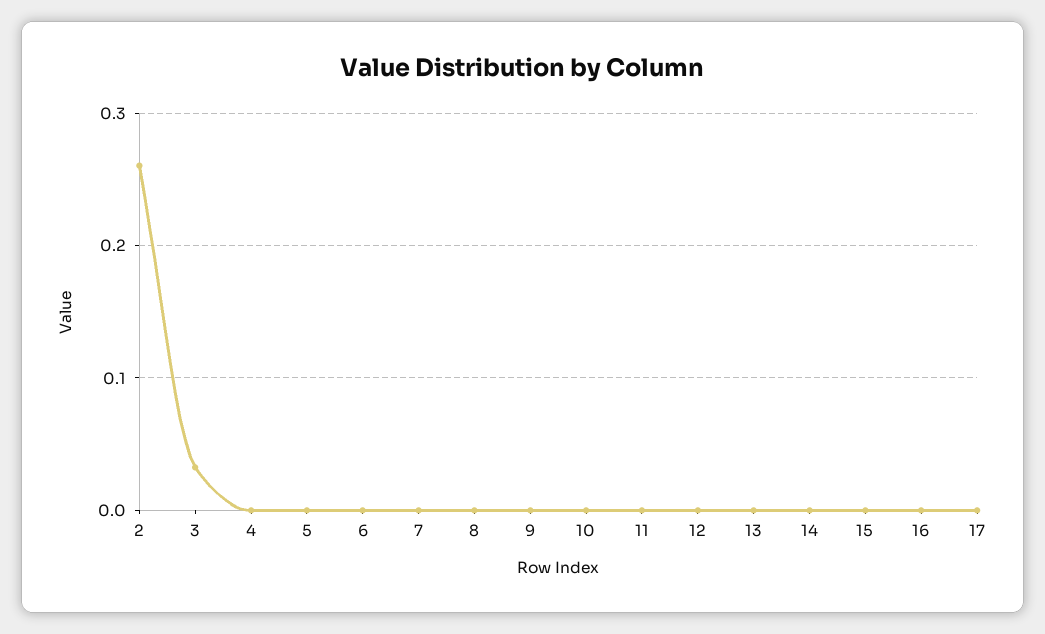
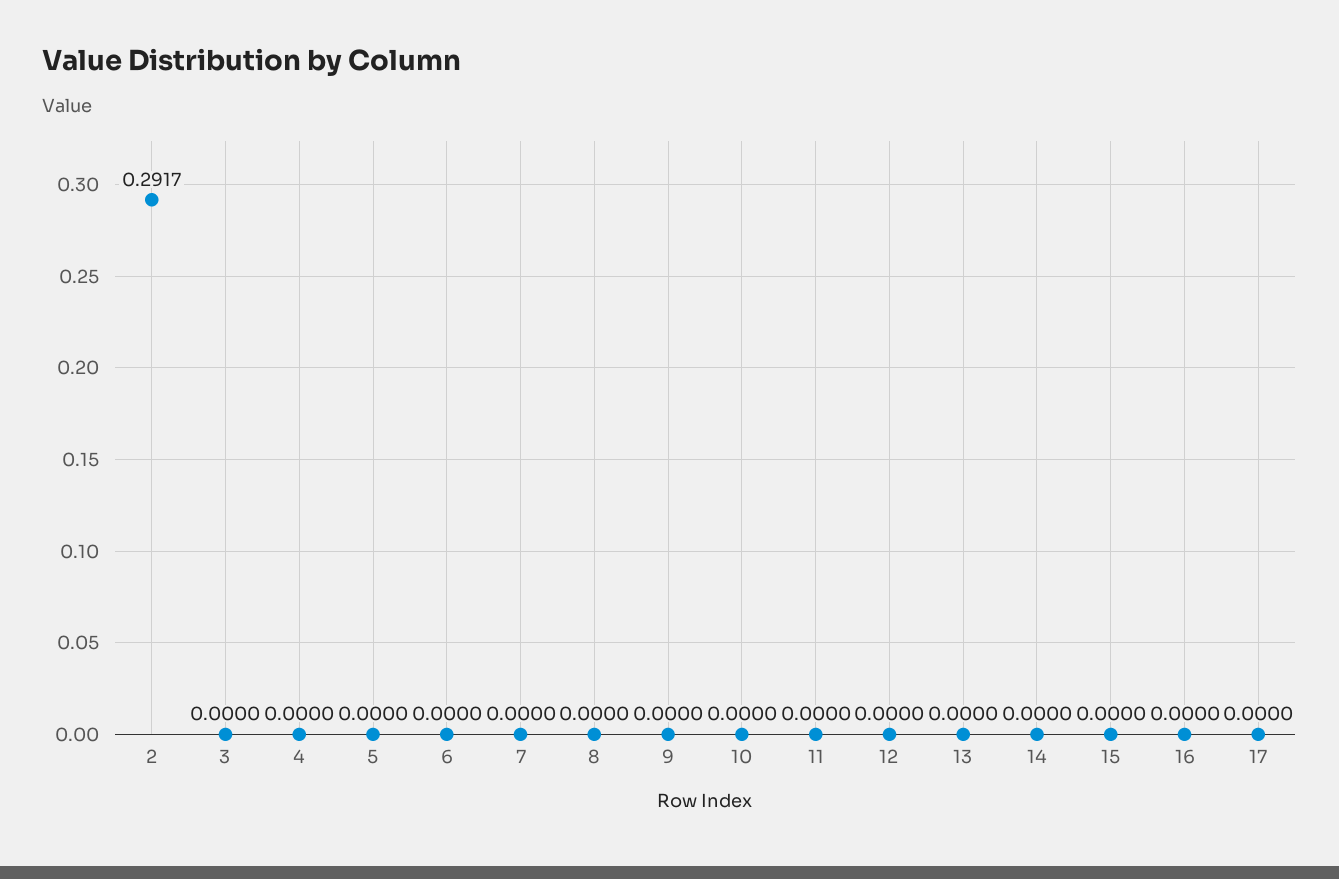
  {
-   "2": 0.26,
+   "2": 0.2917,
-   "3": 0.03,
+   "3": 0,
    "4": 0,
    "5": 0,
    "6": 0,
    "7": 0,
    "8": 0,
    "9": 0,
    "10": 0,
    "11": 0,
    "12": 0,
    "13": 0,
    "14": 0,
    "15": 0,
    "16": 0,
    "17": 0
  }

